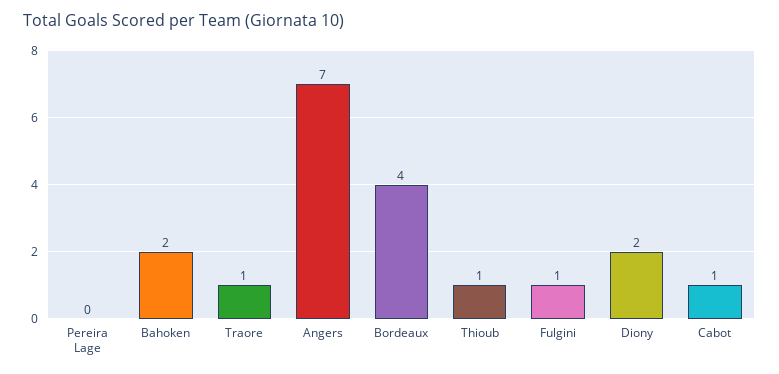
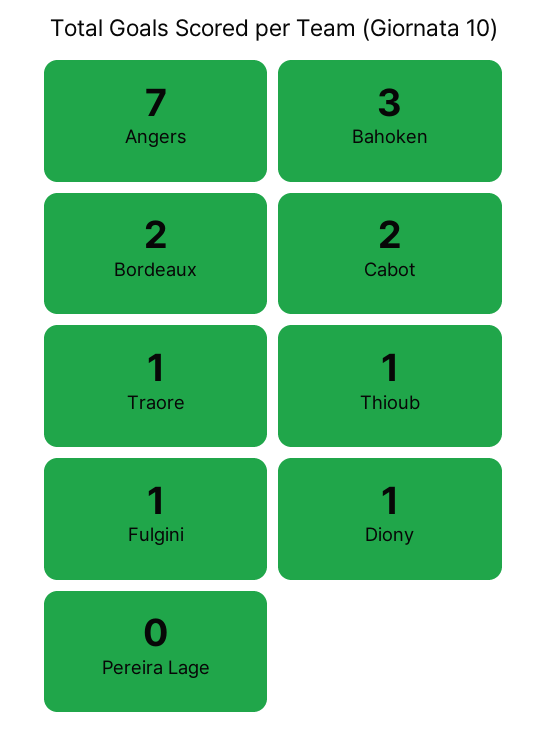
  {
    "Pereira Lage": 0,
-   "Bahoken": 2,
+   "Bahoken": 3,
    "Traore": 1,
    "Angers": 7,
-   "Bordeaux": 4,
+   "Bordeaux": 2,
    "Thioub": 1,
    "Fulgini": 1,
-   "Diony": 2,
+   "Diony": 1,
-   "Cabot": 1
+   "Cabot": 2
  }

